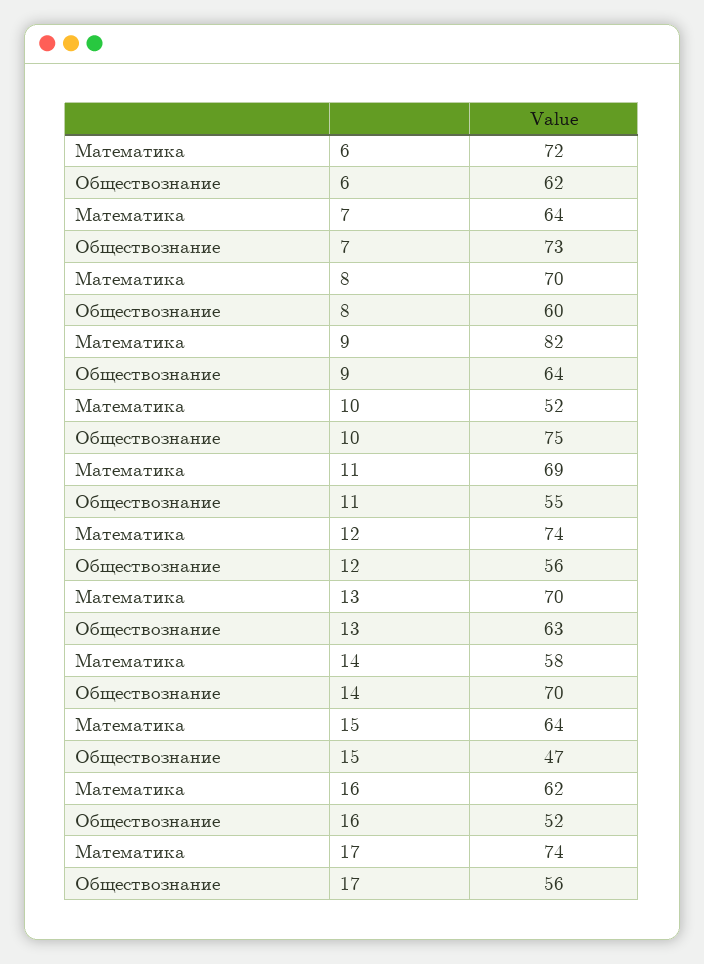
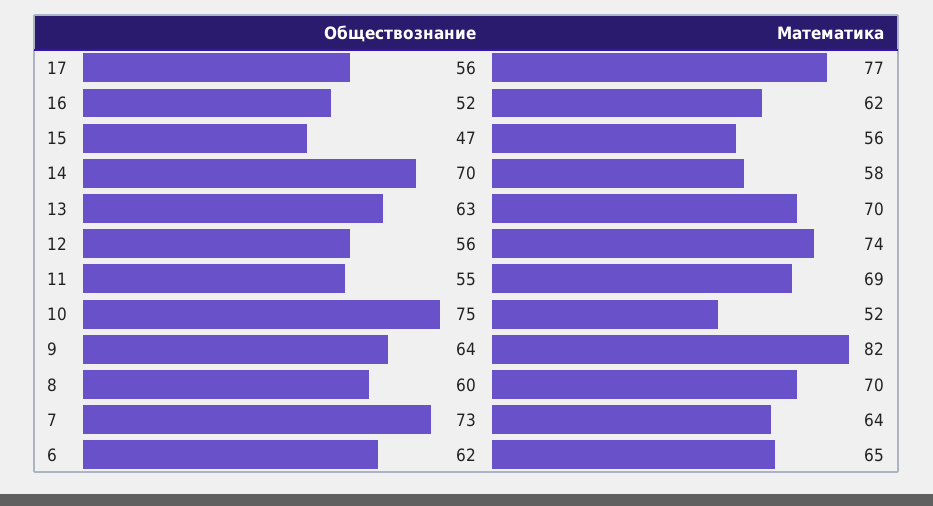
  {
    "Математика": {
-     "6": 72,
+     "6": 65,
      "7": 64,
      "8": 70,
      "9": 82,
      "10": 52,
      "11": 69,
      "12": 74,
      "13": 70,
      "14": 58,
-     "15": 64,
+     "15": 56,
      "16": 62,
-     "17": 74
+     "17": 77
    },
    "Обществознание": {
      "6": 62,
      "7": 73,
      "8": 60,
      "9": 64,
      "10": 75,
      "11": 55,
      "12": 56,
      "13": 63,
      "14": 70,
      "15": 47,
      "16": 52,
      "17": 56
    }
  }

